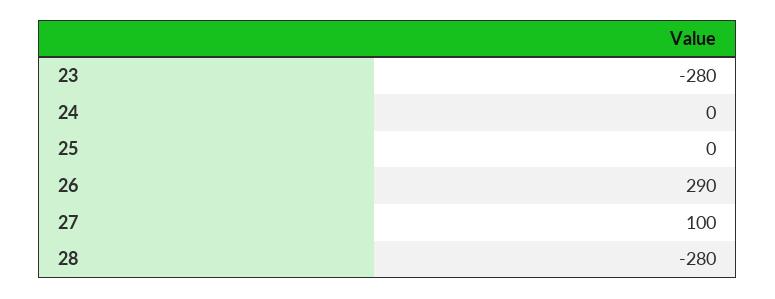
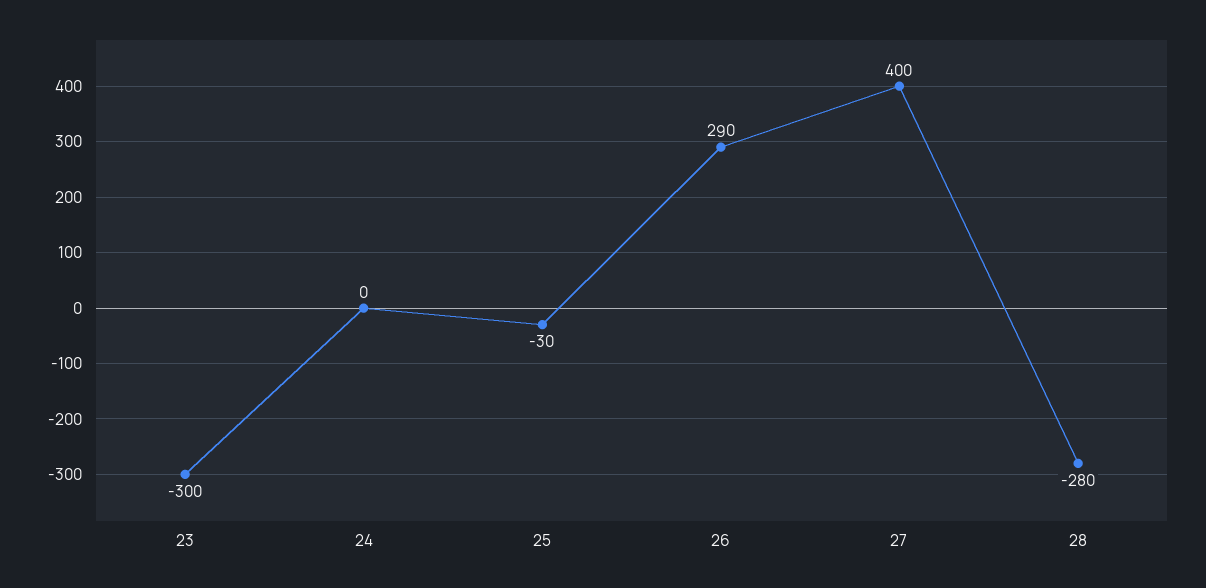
  {
-   "23": -280,
+   "23": -300,
    "24": 0,
-   "25": 0,
+   "25": -30,
    "26": 290,
-   "27": 100,
+   "27": 400,
    "28": -280
  }

